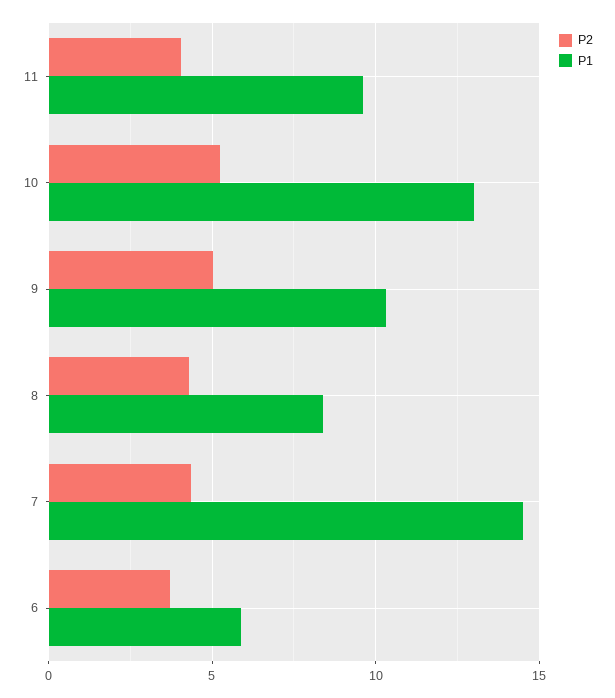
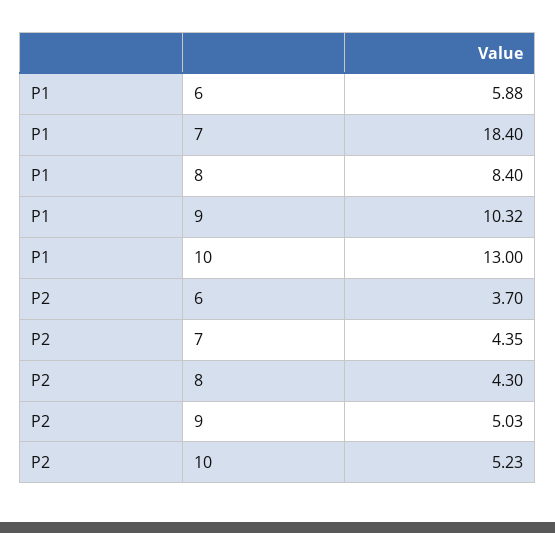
  {
    "P2": {
-     "11": 4,
      "10": 5.23,
      "9": 5.03,
      "8": 4.3,
      "7": 4.35,
      "6": 3.7
    },
    "P1": {
-     "11": 9.5,
      "10": 13,
      "9": 10.32,
      "8": 8.4,
-     "7": 14.5,
+     "7": 18.4,
      "6": 5.88
    }
  }

